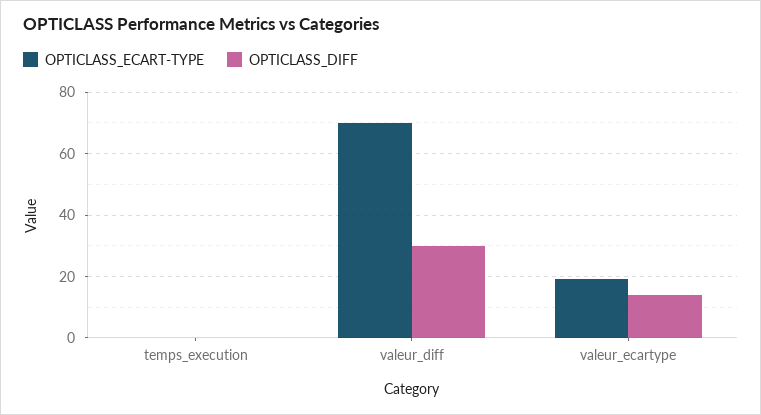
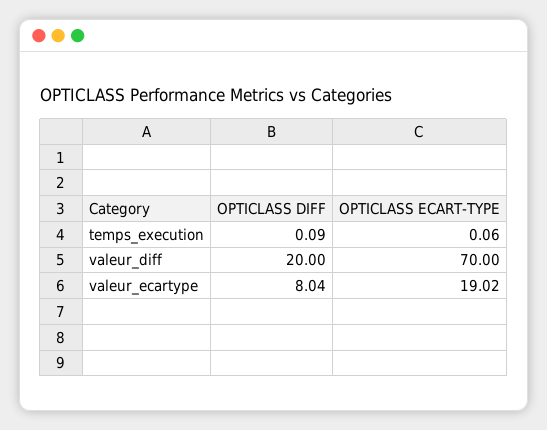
  {
    "OPTICLASS_ECART-TYPE": {
      "temps_execution": 0.06,
      "valeur_diff": 70,
      "valeur_ecartype": 19.02
    },
    "OPTICLASS_DIFF": {
      "temps_execution": 0.09,
-     "valeur_diff": 30,
+     "valeur_diff": 20,
-     "valeur_ecartype": 14
+     "valeur_ecartype": 8.04
    }
  }

